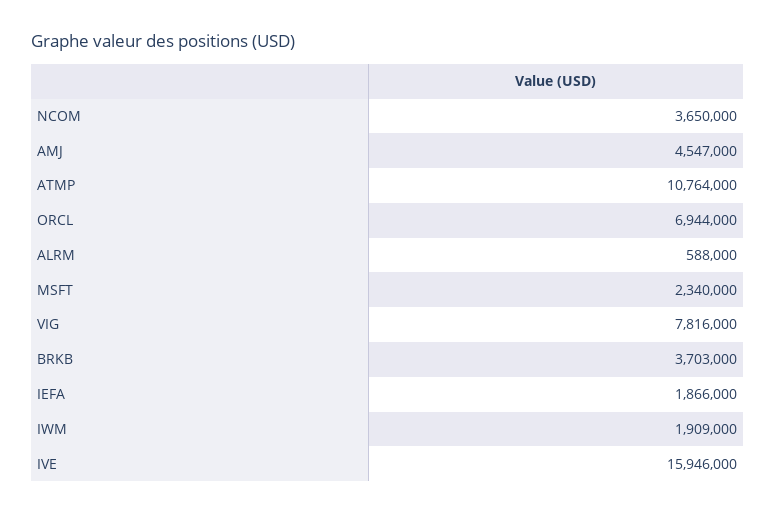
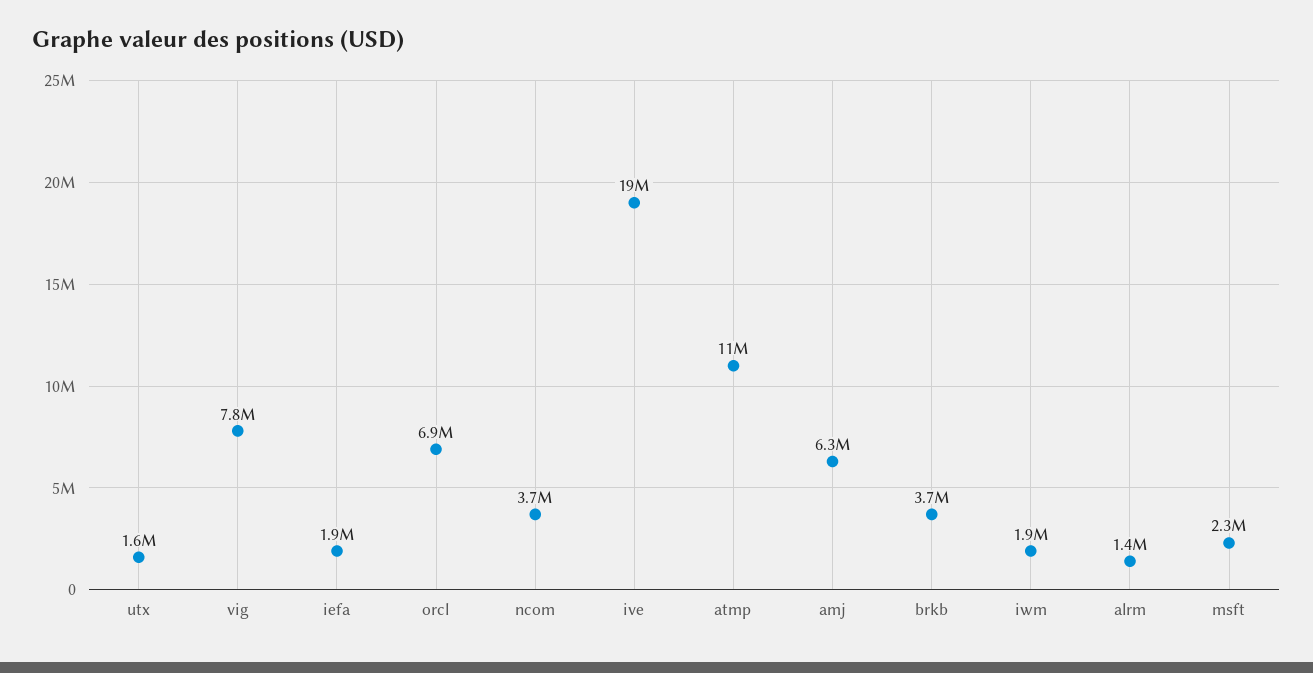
  {
    "NCOM": 3650000,
-   "AMJ": 4547000,
+   "AMJ": 6300000,
    "ATMP": 10764000,
    "ORCL": 6944000,
-   "ALRM": 588000,
+   "ALRM": 1400000,
    "MSFT": 2340000,
    "VIG": 7816000,
    "BRKB": 3703000,
    "IEFA": 1866000,
    "IWM": 1909000,
-   "IVE": 15946000
+   "IVE": 19000000,
+   "utx": 1600000
  }

